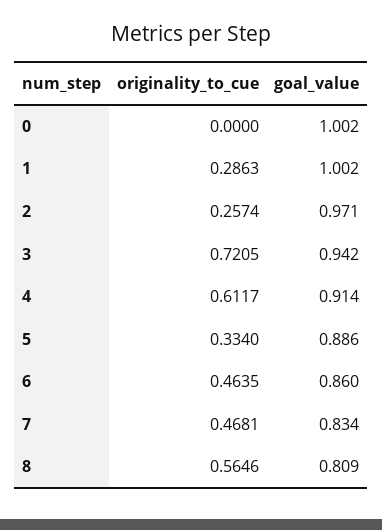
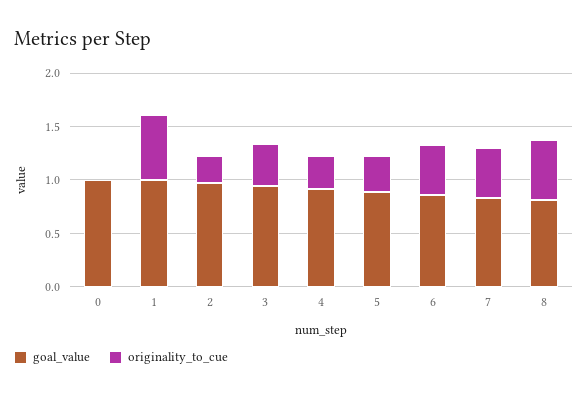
  {
    "originality_to_cue": {
      "0": 0,
-     "1": 0.2863,
+     "1": 0.6,
      "2": 0.2574,
-     "3": 0.7205,
+     "3": 0.4,
-     "4": 0.6117,
+     "4": 0.3,
      "5": 0.334,
      "6": 0.4635,
      "7": 0.4681,
      "8": 0.5646
    },
    "goal_value": {
      "0": 1.002,
      "1": 1.002,
      "2": 0.971,
      "3": 0.942,
      "4": 0.914,
      "5": 0.886,
      "6": 0.86,
      "7": 0.834,
      "8": 0.809
    }
  }

